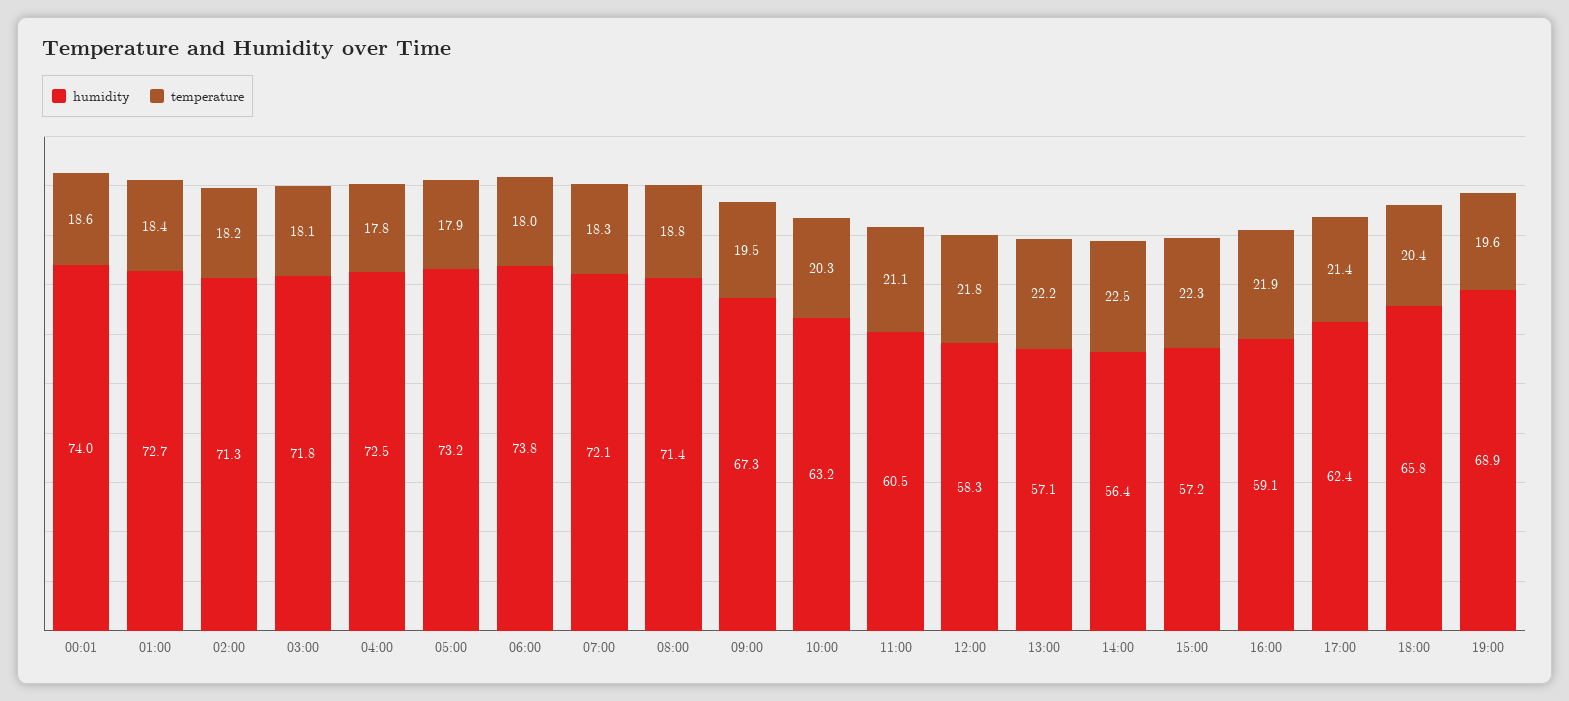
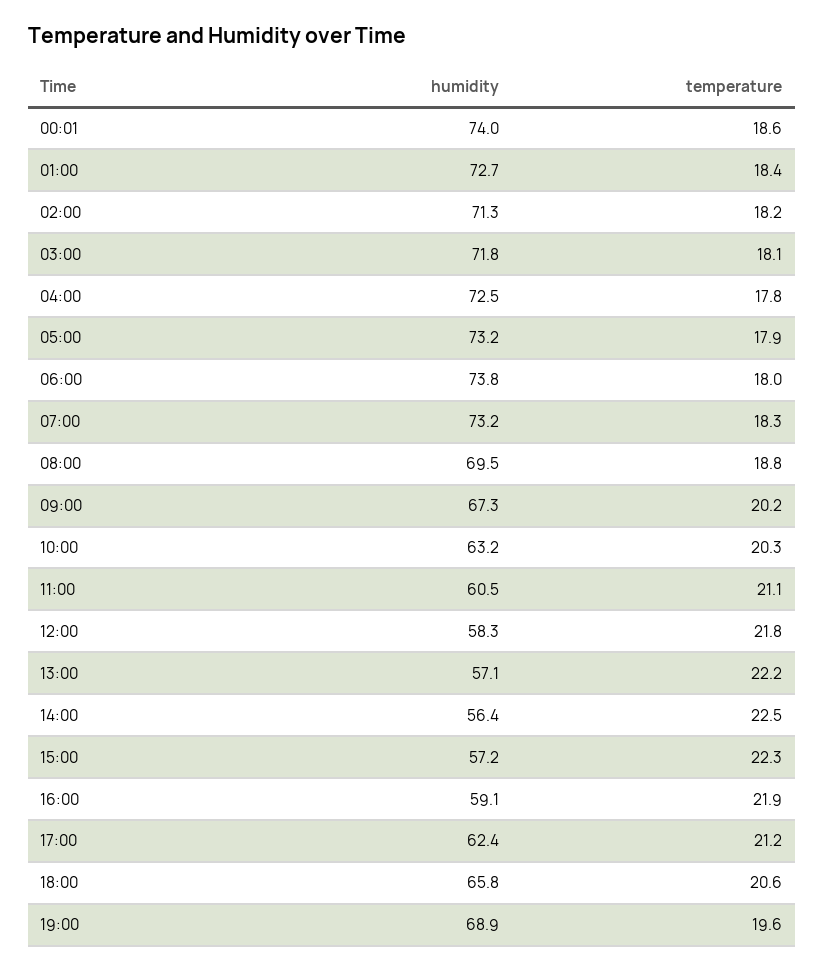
  {
    "humidity": {
      "00:01": 74,
      "01:00": 72.7,
      "02:00": 71.3,
      "03:00": 71.8,
      "04:00": 72.5,
      "05:00": 73.2,
      "06:00": 73.8,
-     "07:00": 72.1,
+     "07:00": 73.2,
-     "08:00": 71.4,
+     "08:00": 69.5,
      "09:00": 67.3,
      "10:00": 63.2,
      "11:00": 60.5,
      "12:00": 58.3,
      "13:00": 57.1,
      "14:00": 56.4,
      "15:00": 57.2,
      "16:00": 59.1,
      "17:00": 62.4,
      "18:00": 65.8,
      "19:00": 68.9
    },
    "temperature": {
      "00:01": 18.6,
      "01:00": 18.4,
      "02:00": 18.2,
      "03:00": 18.1,
      "04:00": 17.8,
      "05:00": 17.9,
      "06:00": 18,
      "07:00": 18.3,
      "08:00": 18.8,
-     "09:00": 19.5,
+     "09:00": 20.2,
      "10:00": 20.3,
      "11:00": 21.1,
      "12:00": 21.8,
      "13:00": 22.2,
      "14:00": 22.5,
      "15:00": 22.3,
      "16:00": 21.9,
-     "17:00": 21.4,
+     "17:00": 21.2,
-     "18:00": 20.4,
+     "18:00": 20.6,
      "19:00": 19.6
    }
  }

